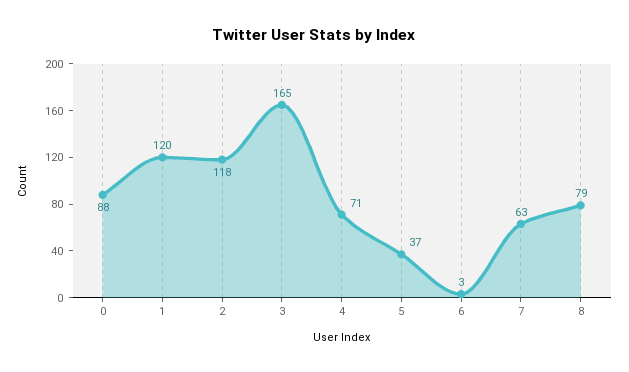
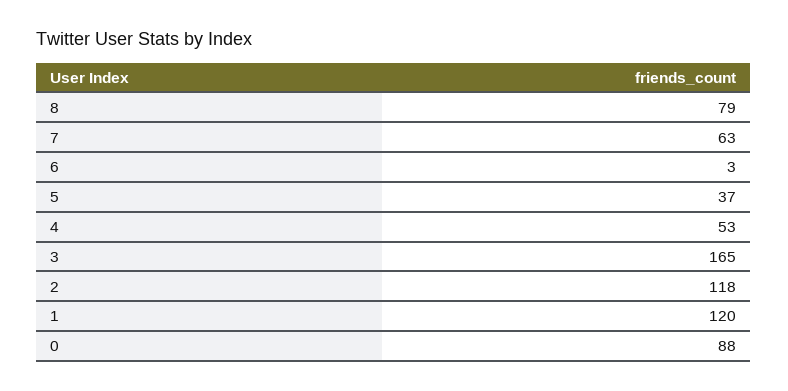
  {
    "0": 88,
    "1": 120,
    "2": 118,
    "3": 165,
-   "4": 71,
+   "4": 53,
    "5": 37,
    "6": 3,
    "7": 63,
    "8": 79
  }

